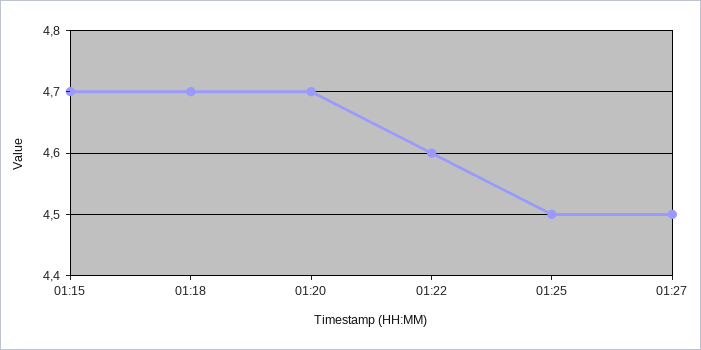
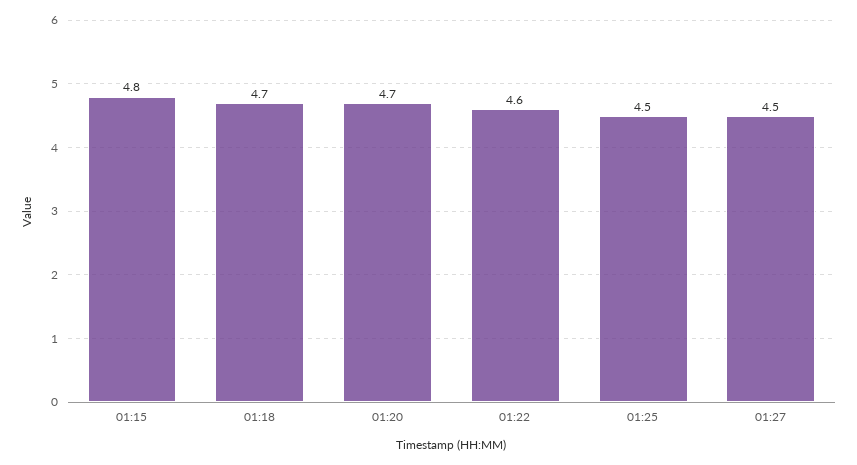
  {
-   "01:15": 4.7,
+   "01:15": 4.8,
    "01:18": 4.7,
    "01:20": 4.7,
    "01:22": 4.6,
    "01:25": 4.5,
    "01:27": 4.5
  }

